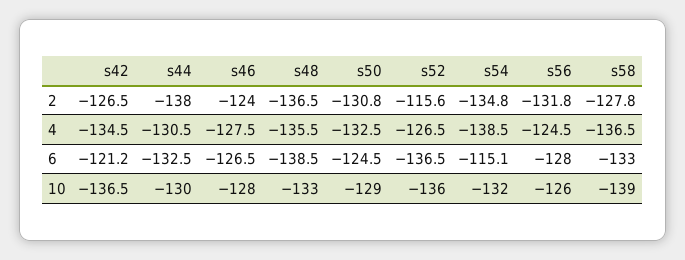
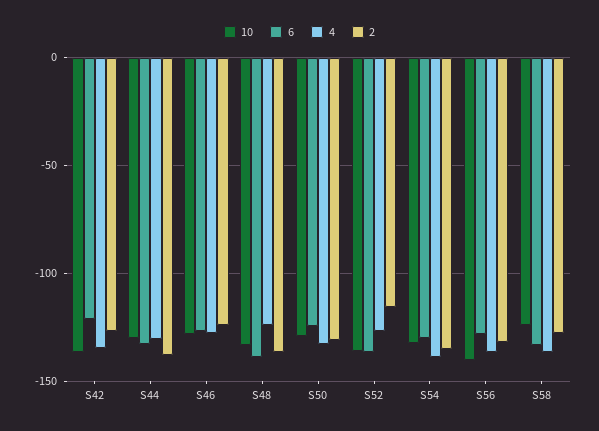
  {
    "2": {
      "s42": -126.5,
      "s44": -138,
      "s46": -124,
      "s48": -136.5,
      "s50": -130.8,
      "s52": -115.6,
      "s54": -134.8,
      "s56": -131.8,
      "s58": -127.8
    },
    "4": {
      "s42": -134.5,
      "s44": -130.5,
      "s46": -127.5,
-     "s48": -135.5,
+     "s48": -125,
      "s50": -132.5,
      "s52": -126.5,
      "s54": -138.5,
-     "s56": -124.5,
+     "s56": -135,
      "s58": -136.5
    },
    "6": {
      "s42": -121.2,
      "s44": -132.5,
      "s46": -126.5,
      "s48": -138.5,
      "s50": -124.5,
      "s52": -136.5,
-     "s54": -115.1,
+     "s54": -130,
      "s56": -128,
      "s58": -133
    },
    "10": {
      "s42": -136.5,
      "s44": -130,
      "s46": -128,
      "s48": -133,
      "s50": -129,
      "s52": -136,
      "s54": -132,
-     "s56": -126,
+     "s56": -140,
-     "s58": -139
+     "s58": -125
    }
  }

